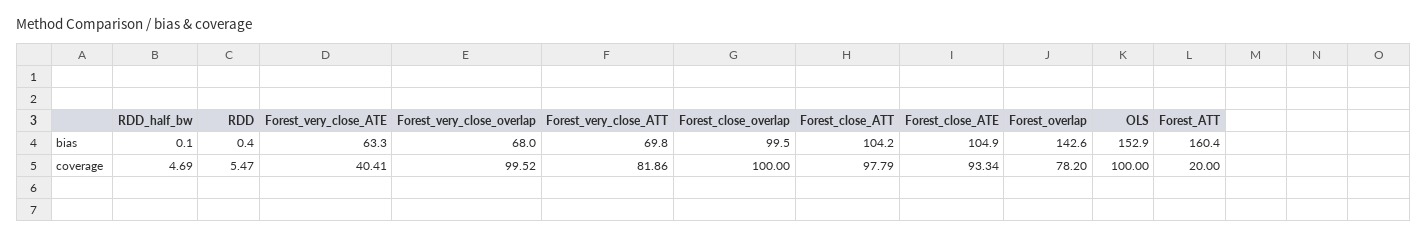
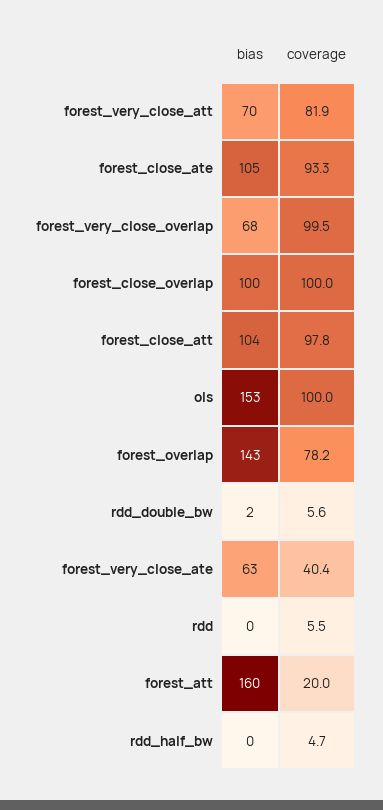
  {
    "RDD_half_bw": {
      "bias": 0.1,
      "coverage": 4.69
    },
    "RDD": {
      "bias": 0.4,
      "coverage": 5.47
    },
    "Forest_very_close_ATE": {
      "bias": 63.3,
      "coverage": 40.41
    },
    "Forest_very_close_overlap": {
      "bias": 68,
      "coverage": 99.52
    },
    "Forest_very_close_ATT": {
      "bias": 69.8,
      "coverage": 81.86
    },
    "Forest_close_overlap": {
      "bias": 99.5,
      "coverage": 100
    },
    "Forest_close_ATT": {
      "bias": 104.2,
      "coverage": 97.79
    },
    "Forest_close_ATE": {
      "bias": 104.9,
      "coverage": 93.34
    },
    "Forest_overlap": {
      "bias": 142.6,
      "coverage": 78.2
    },
    "OLS": {
      "bias": 152.9,
      "coverage": 100
    },
    "Forest_ATT": {
      "bias": 160.4,
      "coverage": 20
-   }
+   },
+   "rdd_double_bw": {
+     "bias": 2,
+     "coverage": 5.6
+   }
  }

